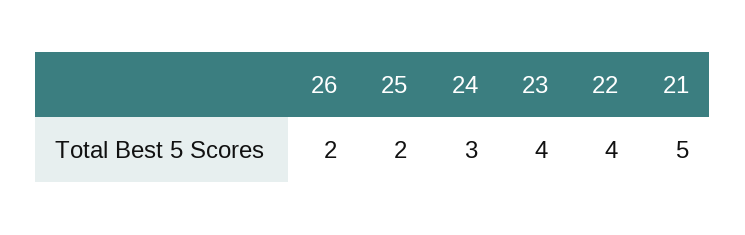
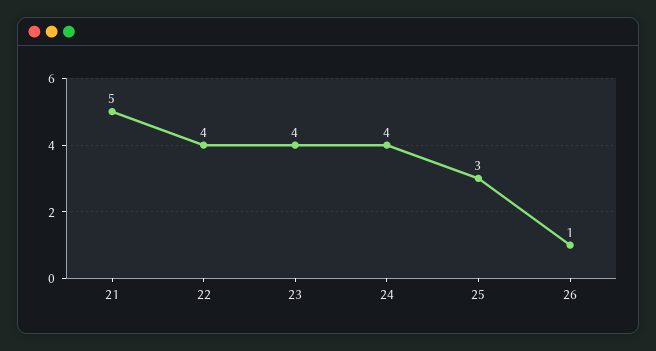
  {
-   "26": 2,
+   "26": 1,
-   "25": 2,
+   "25": 3,
-   "24": 3,
+   "24": 4,
    "23": 4,
    "22": 4,
    "21": 5
  }

